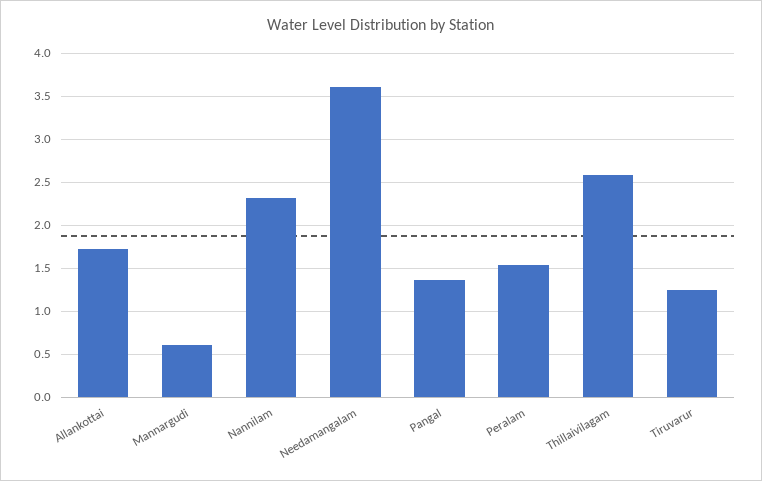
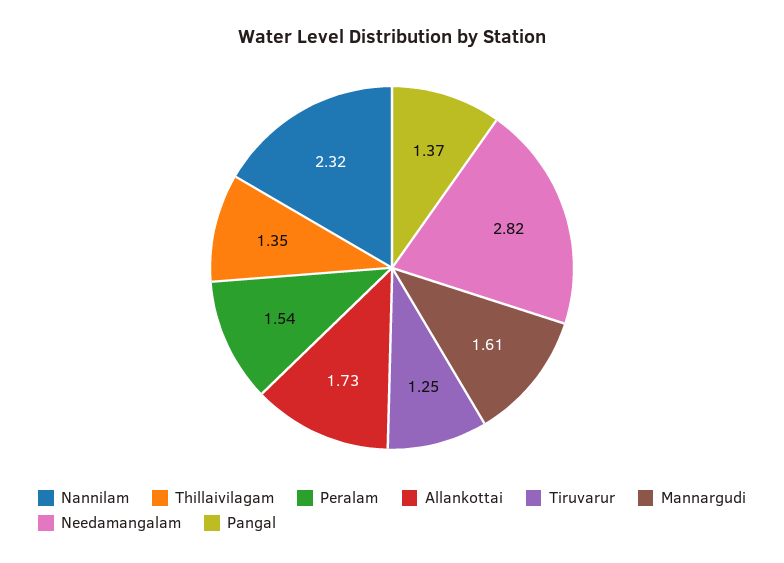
  {
    "Allankottai": 1.73,
-   "Mannargudi": 0.6,
+   "Mannargudi": 1.61,
    "Nannilam": 2.32,
-   "Needamangalam": 3.6,
+   "Needamangalam": 2.82,
    "Pangal": 1.37,
    "Peralam": 1.54,
-   "Thillaivilagam": 2.6,
+   "Thillaivilagam": 1.35,
    "Tiruvarur": 1.25
  }

